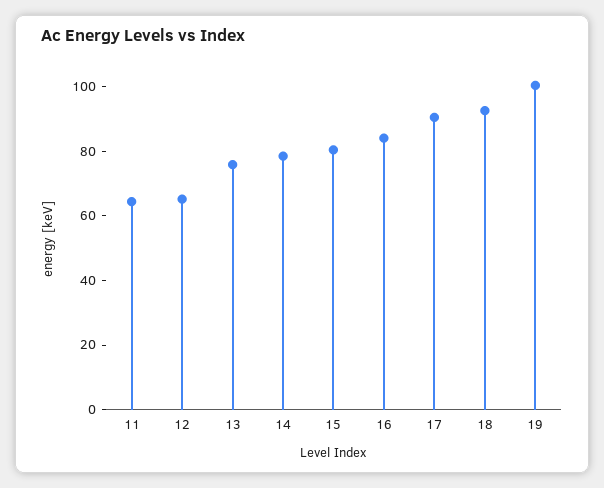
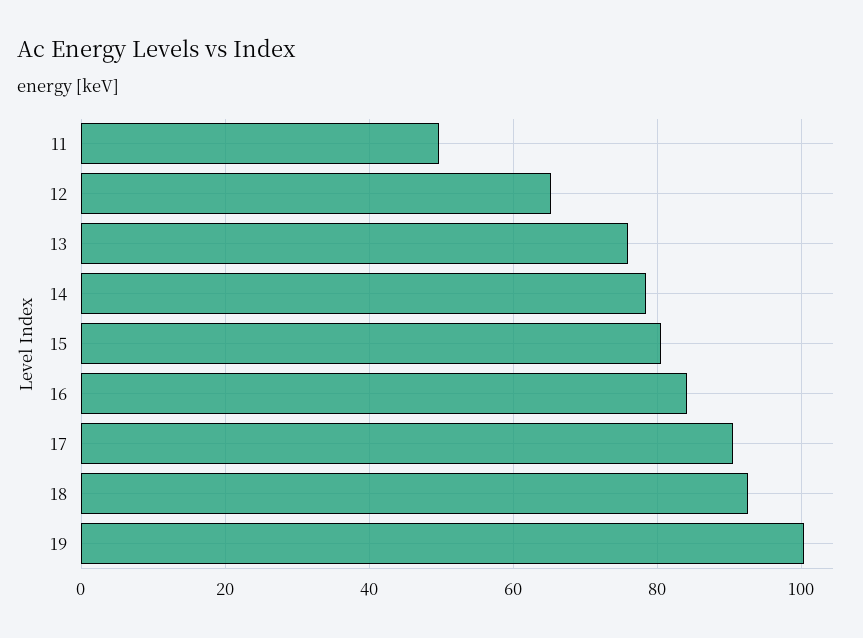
  {
-   "11": 65,
+   "11": 50,
    "12": 66,
    "13": 76,
    "14": 78,
    "15": 80,
    "16": 84,
    "17": 90,
    "18": 92,
    "19": 100
  }

